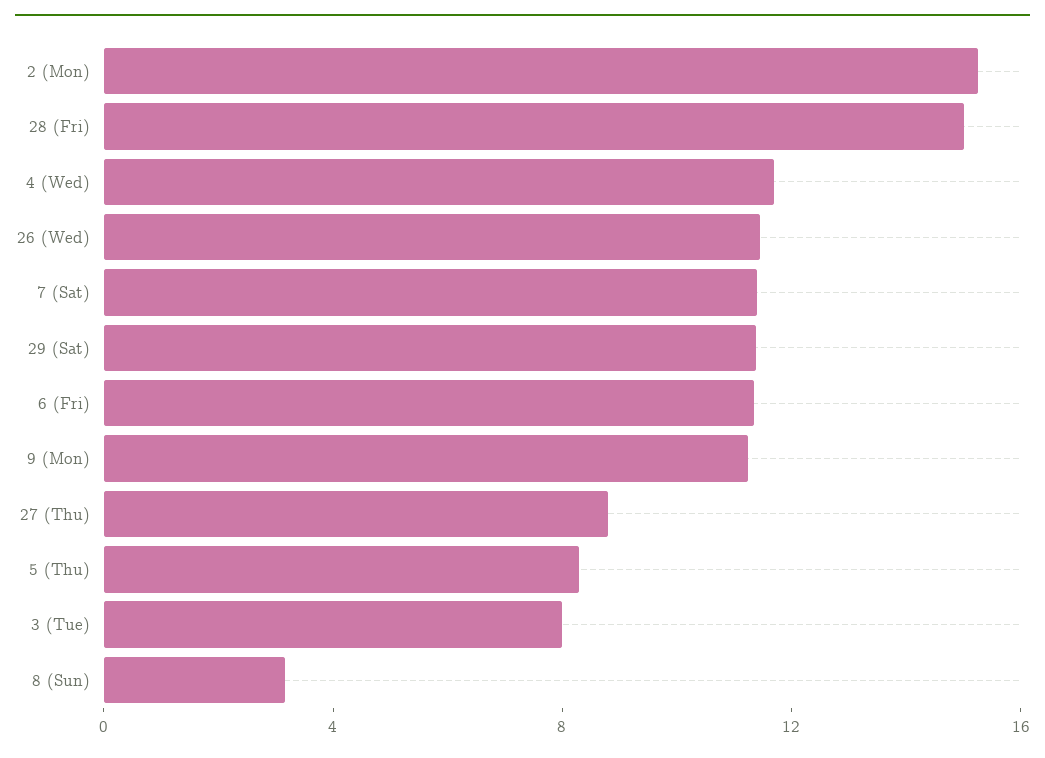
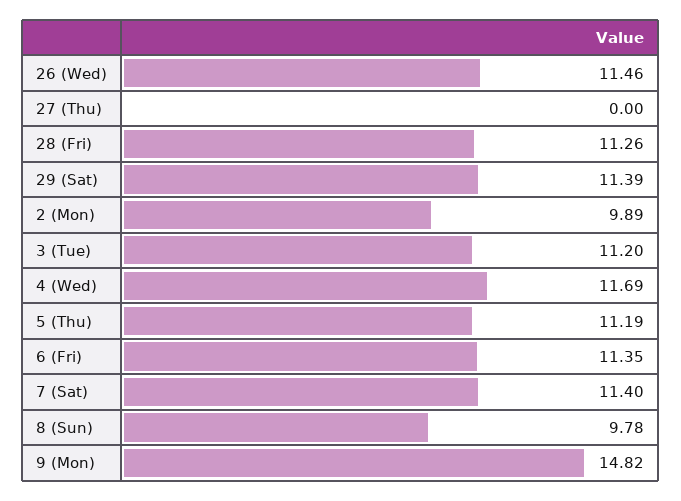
  {
-   "2 (Mon)": 15,
+   "2 (Mon)": 9.89,
-   "28 (Fri)": 15,
+   "28 (Fri)": 11.26,
    "4 (Wed)": 11.69,
    "26 (Wed)": 11.46,
    "7 (Sat)": 11.4,
    "29 (Sat)": 11.39,
    "6 (Fri)": 11.35,
-   "9 (Mon)": 11,
+   "9 (Mon)": 14.82,
-   "27 (Thu)": 9,
+   "27 (Thu)": 0,
-   "5 (Thu)": 8,
+   "5 (Thu)": 11.19,
-   "3 (Tue)": 8,
+   "3 (Tue)": 11.2,
-   "8 (Sun)": 3
+   "8 (Sun)": 9.78
  }

